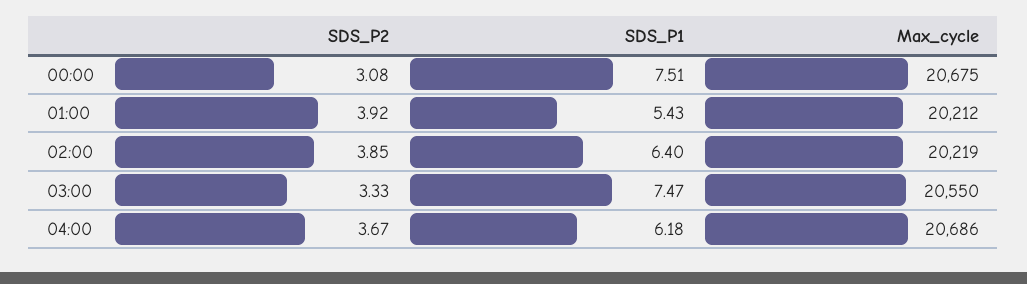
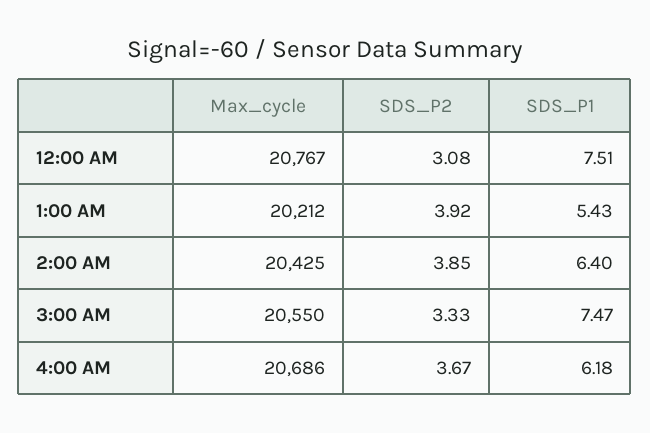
  {
    "SDS_P2": {
      "00:00": 3.08,
      "01:00": 3.92,
      "02:00": 3.85,
      "03:00": 3.33,
      "04:00": 3.67
    },
    "SDS_P1": {
      "00:00": 7.51,
      "01:00": 5.43,
      "02:00": 6.4,
      "03:00": 7.47,
      "04:00": 6.18
    },
    "Max_cycle": {
-     "00:00": 20675,
+     "00:00": 20767,
      "01:00": 20212,
-     "02:00": 20219,
+     "02:00": 20425,
      "03:00": 20550,
      "04:00": 20686
    }
  }

